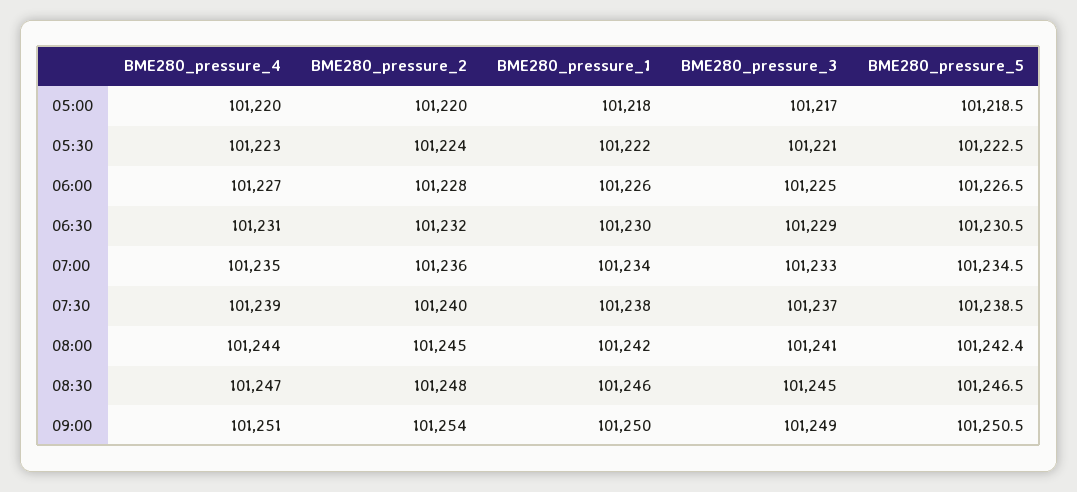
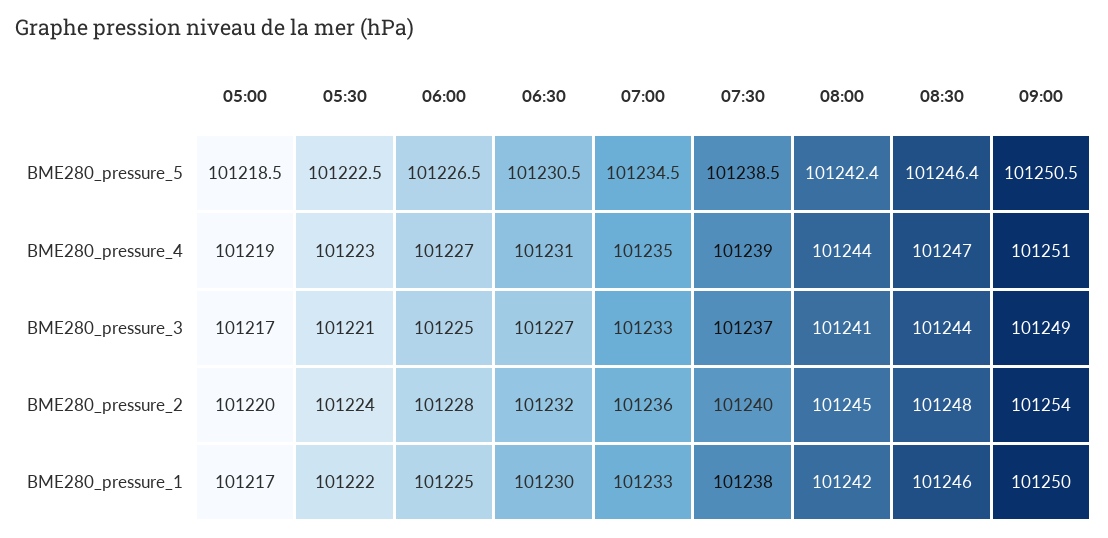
  {
    "BME280_pressure_4": {
-     "05:00": 101220,
+     "05:00": 101219,
      "05:30": 101223,
      "06:00": 101227,
      "06:30": 101231,
      "07:00": 101235,
      "07:30": 101239,
      "08:00": 101244,
      "08:30": 101247,
      "09:00": 101251
    },
    "BME280_pressure_2": {
      "05:00": 101220,
      "05:30": 101224,
      "06:00": 101228,
      "06:30": 101232,
      "07:00": 101236,
      "07:30": 101240,
      "08:00": 101245,
      "08:30": 101248,
      "09:00": 101254
    },
    "BME280_pressure_1": {
-     "05:00": 101218,
+     "05:00": 101217,
      "05:30": 101222,
-     "06:00": 101226,
+     "06:00": 101225,
      "06:30": 101230,
-     "07:00": 101234,
+     "07:00": 101233,
      "07:30": 101238,
      "08:00": 101242,
      "08:30": 101246,
      "09:00": 101250
    },
    "BME280_pressure_3": {
      "05:00": 101217,
      "05:30": 101221,
      "06:00": 101225,
-     "06:30": 101229,
+     "06:30": 101227,
      "07:00": 101233,
      "07:30": 101237,
      "08:00": 101241,
-     "08:30": 101245,
+     "08:30": 101244,
      "09:00": 101249
    },
    "BME280_pressure_5": {
      "05:00": 101218.5,
      "05:30": 101222.5,
      "06:00": 101226.5,
      "06:30": 101230.5,
      "07:00": 101234.5,
      "07:30": 101238.5,
      "08:00": 101242.4,
-     "08:30": 101246.5,
+     "08:30": 101246.4,
      "09:00": 101250.5
    }
  }

